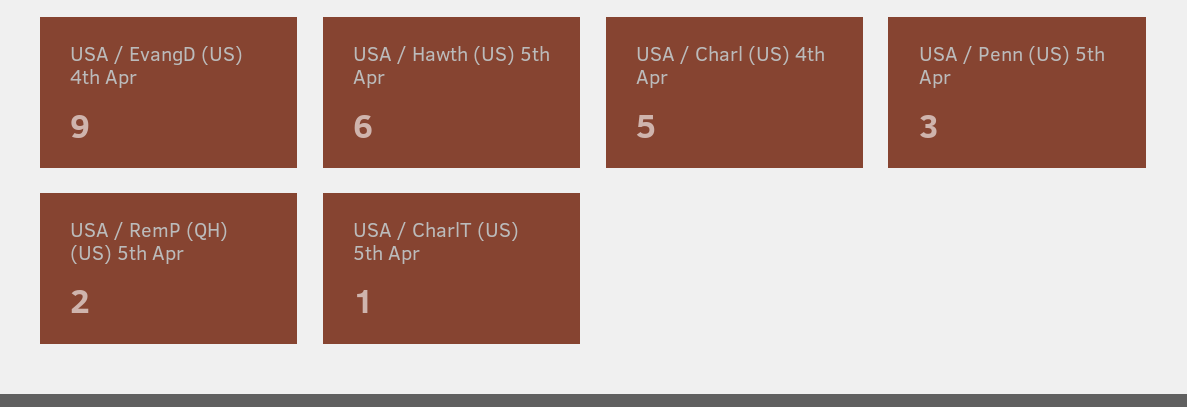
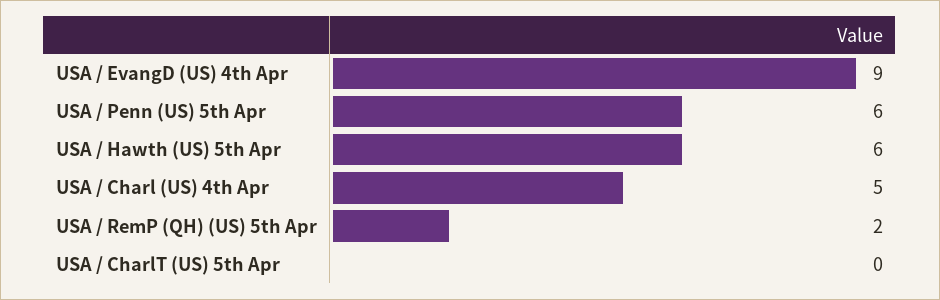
  {
    "USA / EvangD (US) 4th Apr": 9,
    "USA / Hawth (US) 5th Apr": 6,
    "USA / Charl (US) 4th Apr": 5,
-   "USA / Penn (US) 5th Apr": 3,
+   "USA / Penn (US) 5th Apr": 6,
    "USA / RemP (QH) (US) 5th Apr": 2,
-   "USA / CharlT (US) 5th Apr": 1
+   "USA / CharlT (US) 5th Apr": 0
  }

